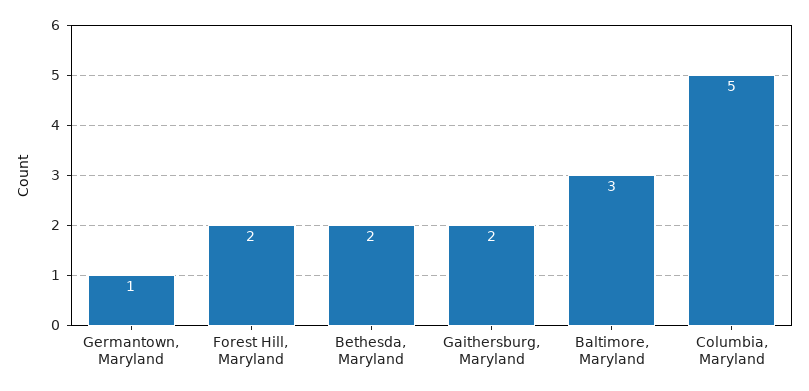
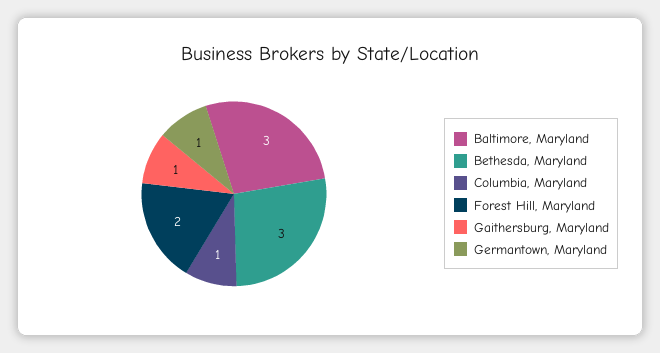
  {
    "Germantown, Maryland": 1,
    "Forest Hill, Maryland": 2,
-   "Bethesda, Maryland": 2,
+   "Bethesda, Maryland": 3,
-   "Gaithersburg, Maryland": 2,
+   "Gaithersburg, Maryland": 1,
    "Baltimore, Maryland": 3,
-   "Columbia, Maryland": 5
+   "Columbia, Maryland": 1
  }

